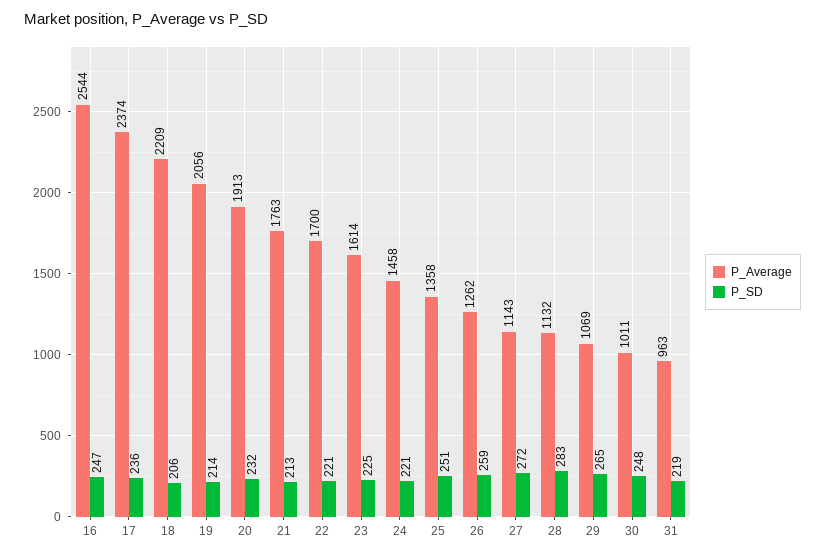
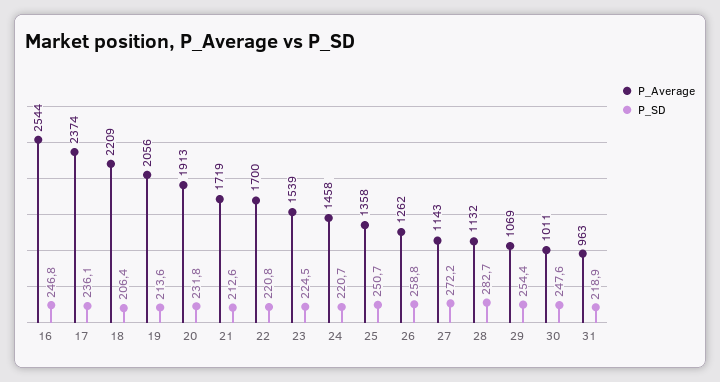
  {
    "P_Average": {
      "16": 2544,
      "17": 2374,
      "18": 2209,
      "19": 2056,
      "20": 1913,
-     "21": 1763,
+     "21": 1719,
      "22": 1700,
-     "23": 1614,
+     "23": 1539,
      "24": 1458,
      "25": 1358,
      "26": 1262,
      "27": 1143,
      "28": 1132,
      "29": 1069,
      "30": 1011,
      "31": 963
    },
    "P_SD": {
      "16": 246.8,
      "17": 236.1,
      "18": 206.4,
      "19": 213.6,
      "20": 231.8,
      "21": 212.6,
      "22": 220.8,
      "23": 224.5,
      "24": 220.7,
      "25": 250.7,
      "26": 258.8,
      "27": 272.2,
      "28": 282.7,
-     "29": 265,
+     "29": 254.4,
      "30": 247.6,
      "31": 218.9
    }
  }

